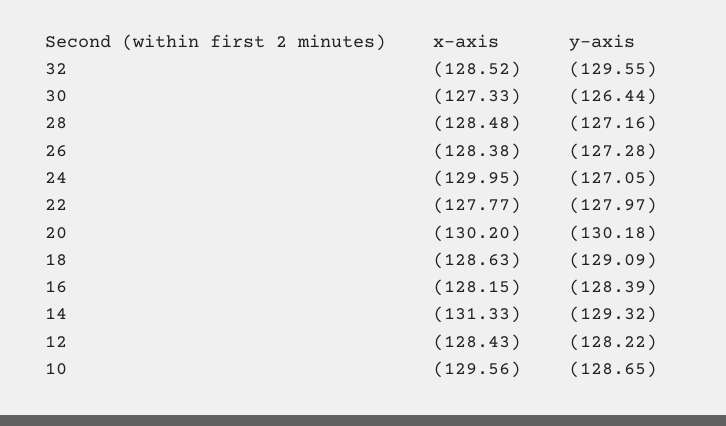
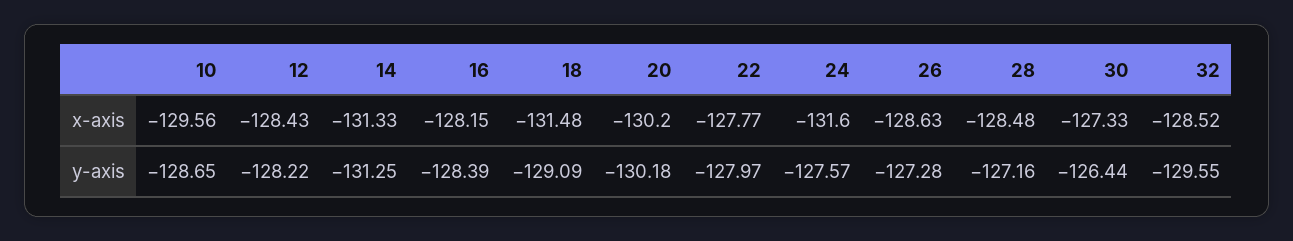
  {
    "x-axis": {
      "32": -128.52,
      "30": -127.33,
      "28": -128.48,
-     "26": -128.38,
+     "26": -128.63,
-     "24": -129.95,
+     "24": -131.6,
      "22": -127.77,
      "20": -130.2,
-     "18": -128.63,
+     "18": -131.48,
      "16": -128.15,
      "14": -131.33,
      "12": -128.43,
      "10": -129.56
    },
    "y-axis": {
      "32": -129.55,
      "30": -126.44,
      "28": -127.16,
      "26": -127.28,
-     "24": -127.05,
+     "24": -127.57,
      "22": -127.97,
      "20": -130.18,
      "18": -129.09,
      "16": -128.39,
-     "14": -129.32,
+     "14": -131.25,
      "12": -128.22,
      "10": -128.65
    }
  }

